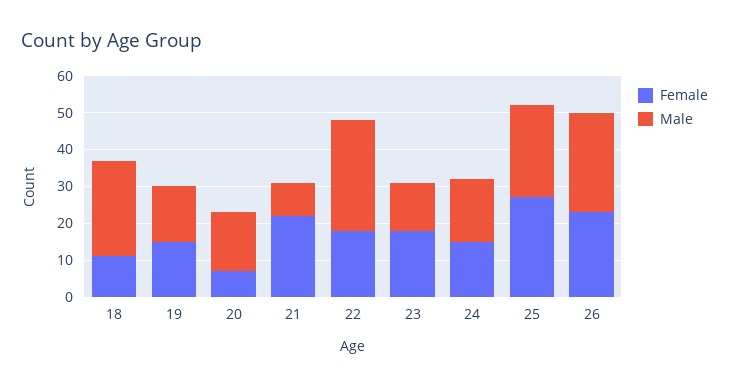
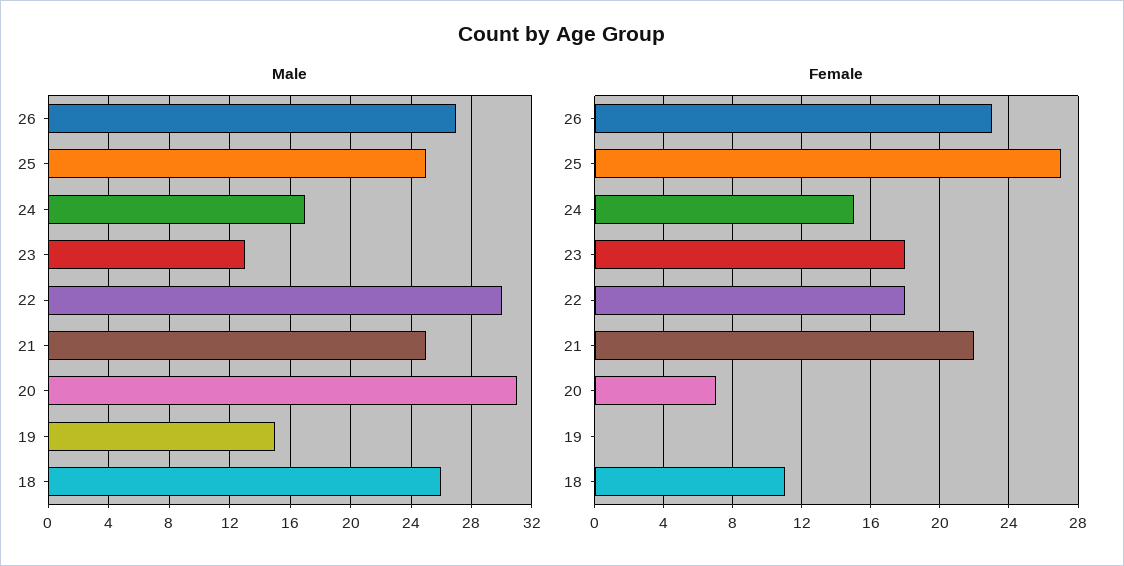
  {
    "Female": {
      "18": 11,
-     "19": 15,
+     "19": 0,
      "20": 7,
      "21": 22,
      "22": 18,
      "23": 18,
      "24": 15,
      "25": 27,
      "26": 23
    },
    "Male": {
      "18": 26,
      "19": 15,
-     "20": 15,
+     "20": 31,
-     "21": 10,
+     "21": 25,
      "22": 30,
      "23": 13,
      "24": 17,
      "25": 25,
      "26": 27
    }
  }

